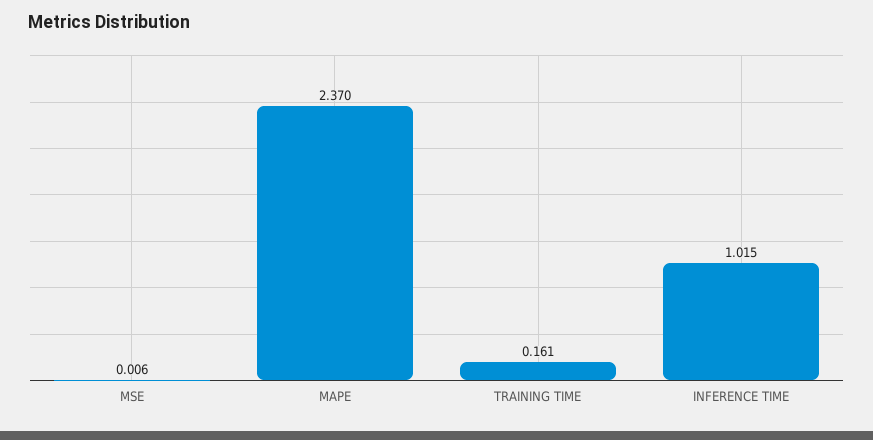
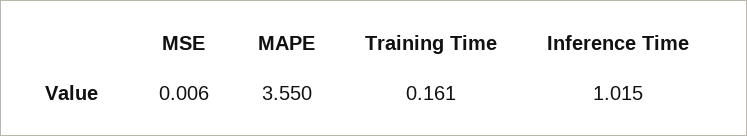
  {
    "MSE": 0.006,
-   "MAPE": 2.37,
+   "MAPE": 3.55,
    "TRAINING TIME": 0.161,
    "INFERENCE TIME": 1.015
  }

